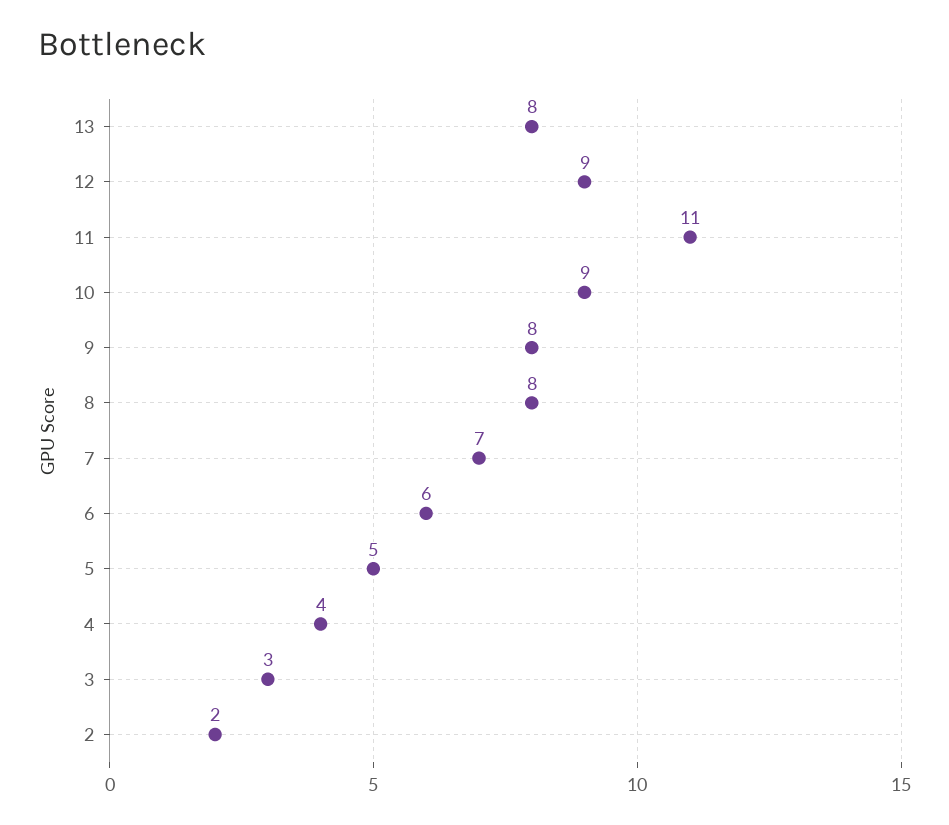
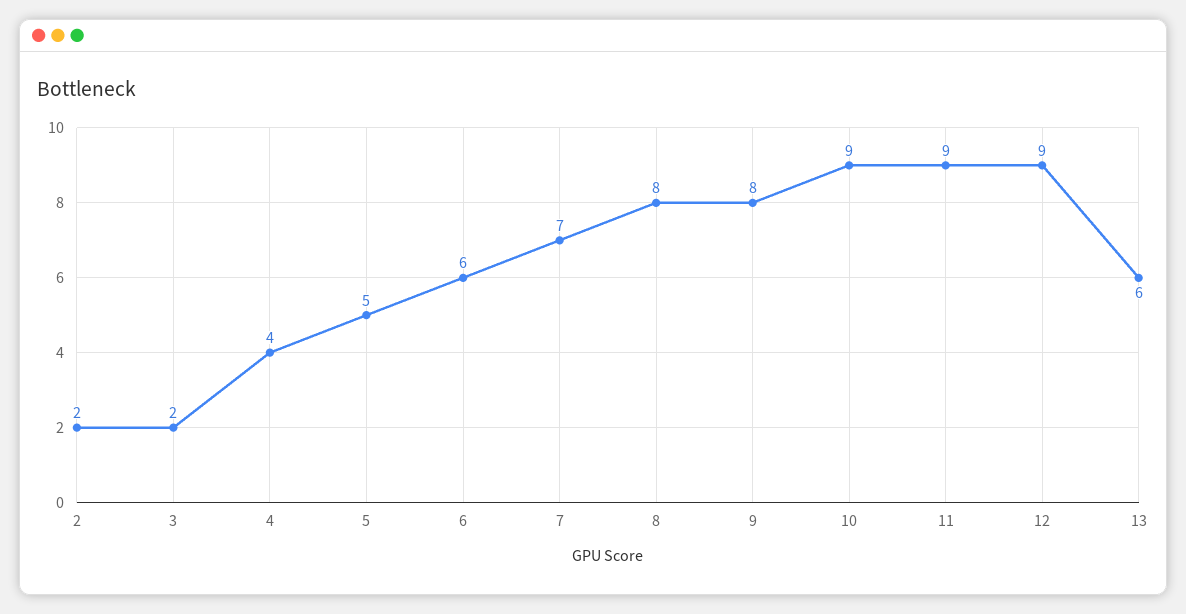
  {
-   "13": 8,
+   "13": 6,
    "12": 9,
-   "11": 11,
+   "11": 9,
    "10": 9,
    "9": 8,
    "8": 8,
    "7": 7,
    "6": 6,
    "5": 5,
    "4": 4,
-   "3": 3,
+   "3": 2,
    "2": 2
  }

